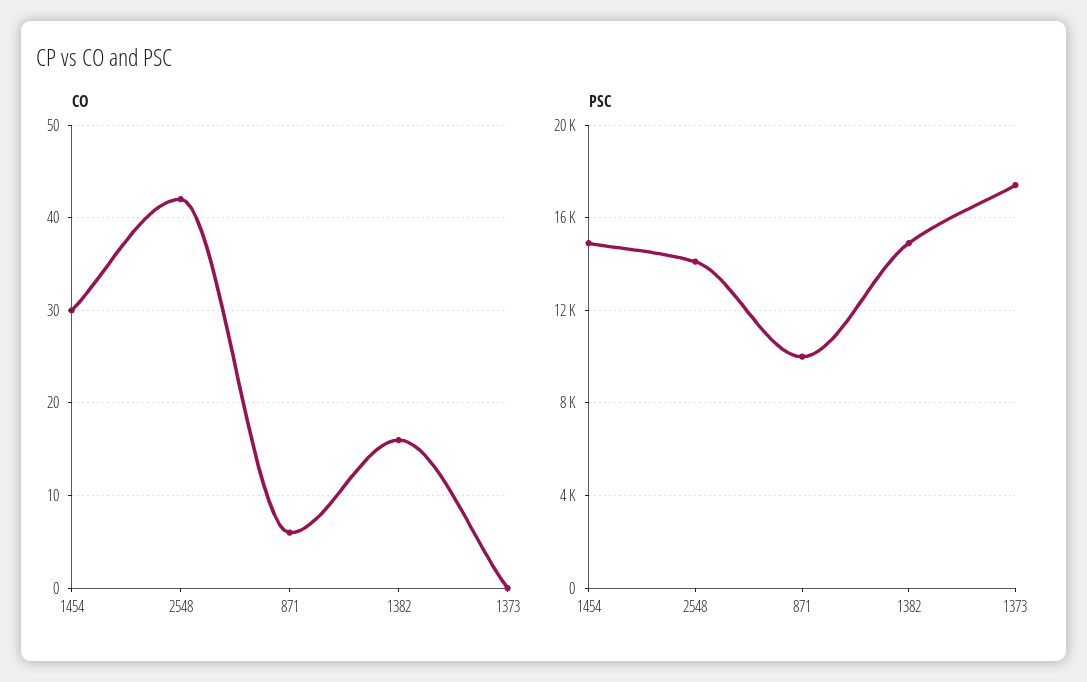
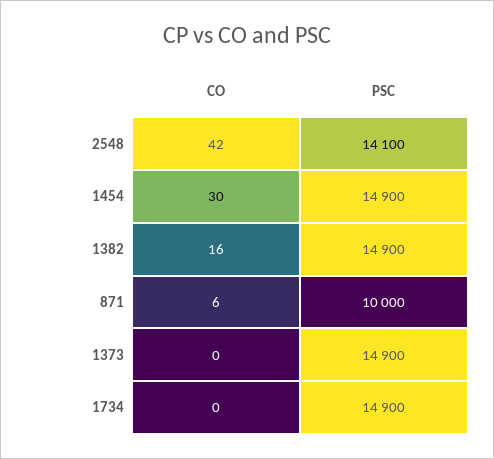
  {
    "CO": {
      "1454": 30,
      "2548": 42,
      "871": 6,
      "1382": 16,
-     "1373": 0
+     "1373": 0,
+     "1734": 0
    },
    "PSC": {
      "1454": 14900,
      "2548": 14100,
      "871": 10000,
      "1382": 14900,
-     "1373": 17500
+     "1373": 14900,
+     "1734": 14900
    }
  }

